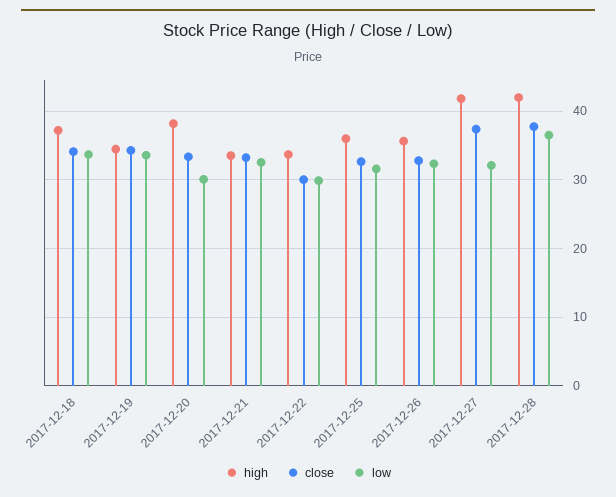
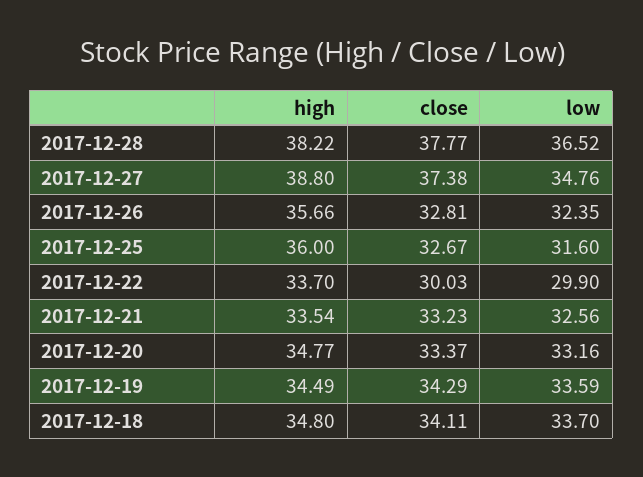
  {
    "high": {
-     "2017-12-18": 37,
+     "2017-12-18": 34.8,
      "2017-12-19": 34.49,
-     "2017-12-20": 38,
+     "2017-12-20": 34.77,
      "2017-12-21": 33.54,
      "2017-12-22": 33.7,
      "2017-12-25": 36,
      "2017-12-26": 35.66,
-     "2017-12-27": 42,
+     "2017-12-27": 38.8,
-     "2017-12-28": 42
+     "2017-12-28": 38.22
    },
    "close": {
      "2017-12-18": 34.11,
      "2017-12-19": 34.29,
      "2017-12-20": 33.37,
      "2017-12-21": 33.23,
      "2017-12-22": 30.03,
      "2017-12-25": 32.67,
      "2017-12-26": 32.81,
      "2017-12-27": 37.38,
      "2017-12-28": 37.77
    },
    "low": {
      "2017-12-18": 33.7,
      "2017-12-19": 33.59,
-     "2017-12-20": 30,
+     "2017-12-20": 33.16,
      "2017-12-21": 32.56,
      "2017-12-22": 29.9,
      "2017-12-25": 31.6,
      "2017-12-26": 32.35,
-     "2017-12-27": 32,
+     "2017-12-27": 34.76,
      "2017-12-28": 36.52
    }
  }

